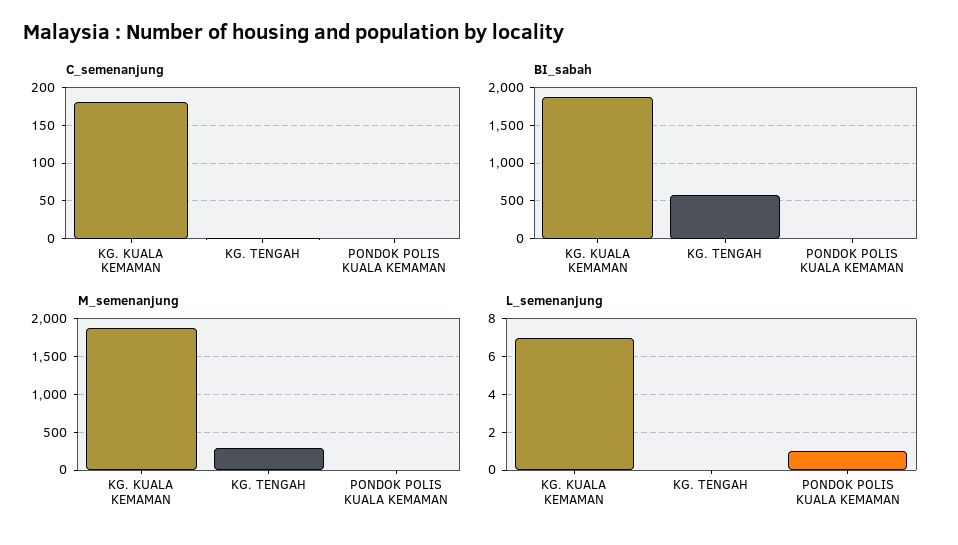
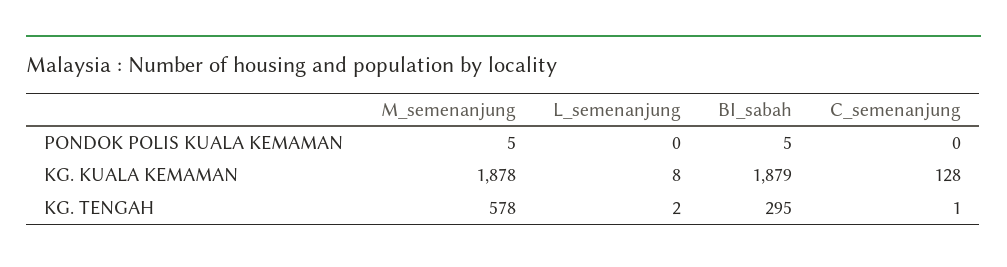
  {
    "C_semenanjung": {
-     "KG. KUALA KEMAMAN": 180,
+     "KG. KUALA KEMAMAN": 128,
      "KG. TENGAH": 1,
      "PONDOK POLIS KUALA KEMAMAN": 0
    },
    "BI_sabah": {
      "KG. KUALA KEMAMAN": 1879,
-     "KG. TENGAH": 600,
+     "KG. TENGAH": 295,
      "PONDOK POLIS KUALA KEMAMAN": 5
    },
    "M_semenanjung": {
      "KG. KUALA KEMAMAN": 1878,
-     "KG. TENGAH": 300,
+     "KG. TENGAH": 578,
      "PONDOK POLIS KUALA KEMAMAN": 5
    },
    "L_semenanjung": {
-     "KG. KUALA KEMAMAN": 7,
+     "KG. KUALA KEMAMAN": 8,
-     "KG. TENGAH": 0,
+     "KG. TENGAH": 2,
-     "PONDOK POLIS KUALA KEMAMAN": 1
+     "PONDOK POLIS KUALA KEMAMAN": 0
    }
  }

